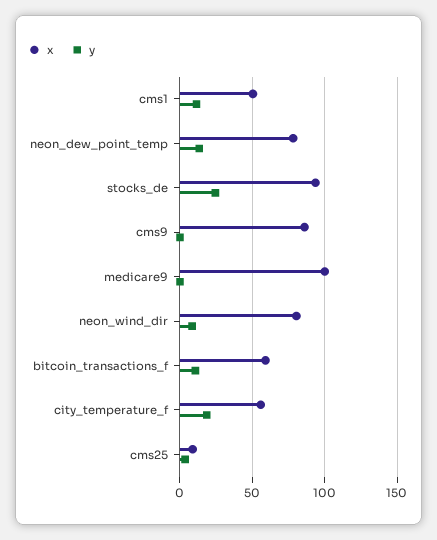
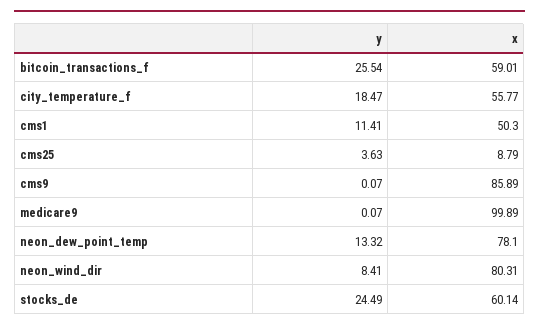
  {
    "x": {
      "cms1": 50.3,
      "neon_dew_point_temp": 78.1,
-     "stocks_de": 95,
+     "stocks_de": 60.14,
      "cms9": 85.89,
      "medicare9": 99.89,
      "neon_wind_dir": 80.31,
      "bitcoin_transactions_f": 59.01,
      "city_temperature_f": 55.77,
      "cms25": 8.79
    },
    "y": {
      "cms1": 11.41,
      "neon_dew_point_temp": 13.32,
      "stocks_de": 24.49,
      "cms9": 0.07,
      "medicare9": 0.07,
      "neon_wind_dir": 8.41,
-     "bitcoin_transactions_f": 10,
+     "bitcoin_transactions_f": 25.54,
      "city_temperature_f": 18.47,
      "cms25": 3.63
    }
  }

